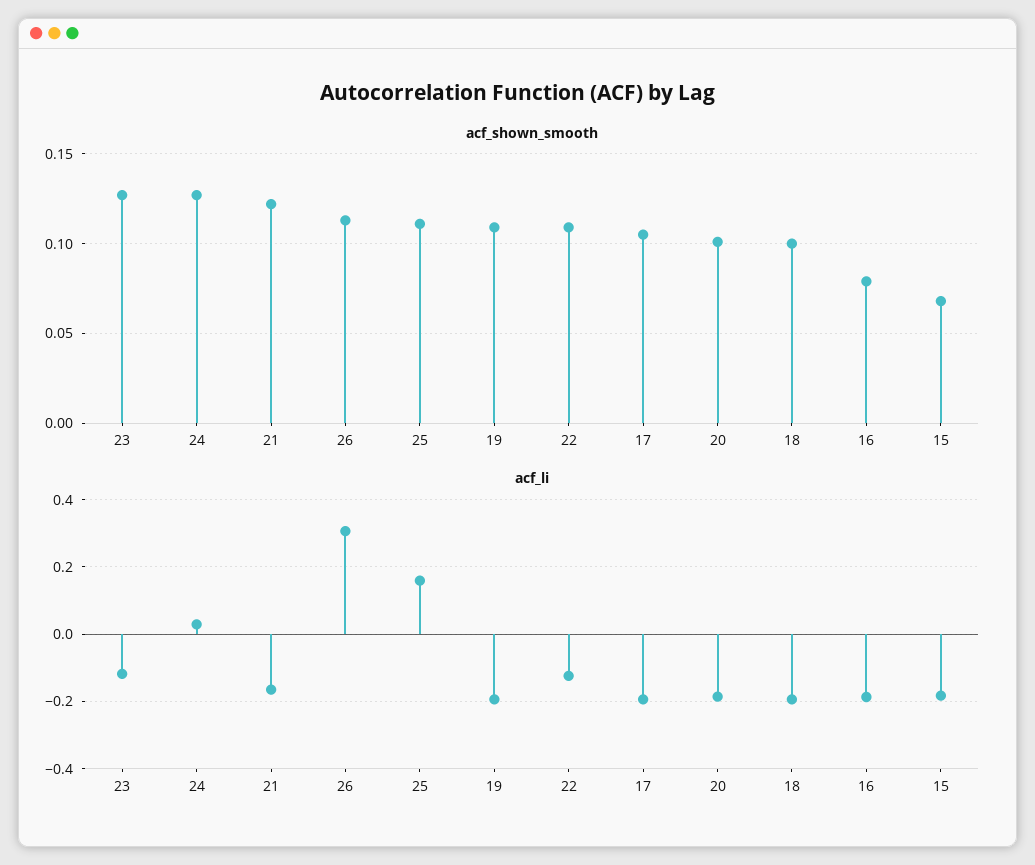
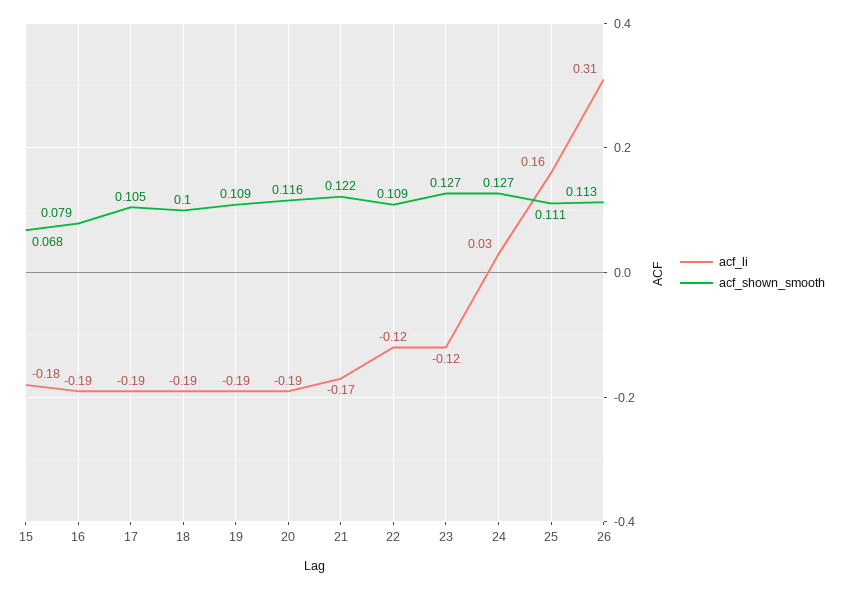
  {
    "acf_shown_smooth": {
      "23": 0.127,
      "24": 0.127,
      "21": 0.122,
      "26": 0.113,
      "25": 0.111,
      "19": 0.109,
      "22": 0.109,
      "17": 0.105,
-     "20": 0.1,
+     "20": 0.116,
      "18": 0.1,
      "16": 0.079,
      "15": 0.068
    },
    "acf_li": {
      "23": -0.12,
      "24": 0.03,
      "21": -0.17,
      "26": 0.31,
      "25": 0.16,
      "19": -0.19,
      "22": -0.12,
      "17": -0.19,
      "20": -0.19,
      "18": -0.19,
      "16": -0.19,
      "15": -0.18
    }
  }

